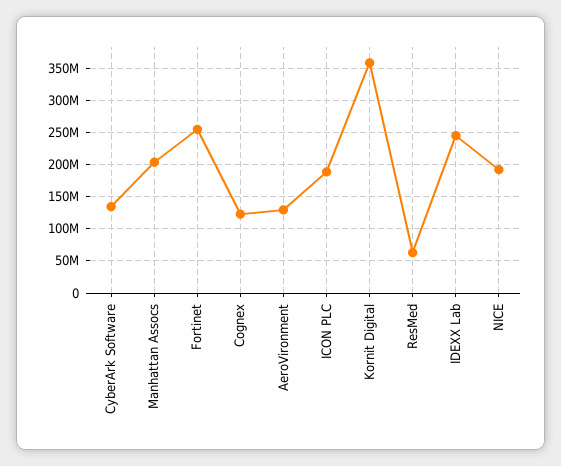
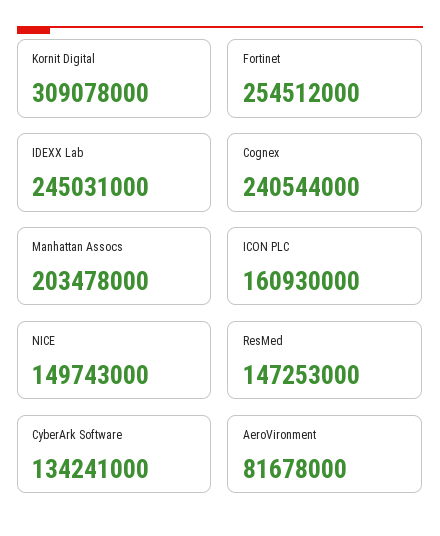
  {
    "CyberArk Software": 134241000,
    "Manhattan Assocs": 203478000,
    "Fortinet": 254512000,
-   "Cognex": 120000000,
+   "Cognex": 240544000,
-   "AeroVironment": 130000000,
+   "AeroVironment": 81678000,
-   "ICON PLC": 190000000,
+   "ICON PLC": 160930000,
-   "Kornit Digital": 360000000,
+   "Kornit Digital": 309078000,
-   "ResMed": 60000000,
+   "ResMed": 147253000,
    "IDEXX Lab": 245031000,
-   "NICE": 190000000
+   "NICE": 149743000
  }

